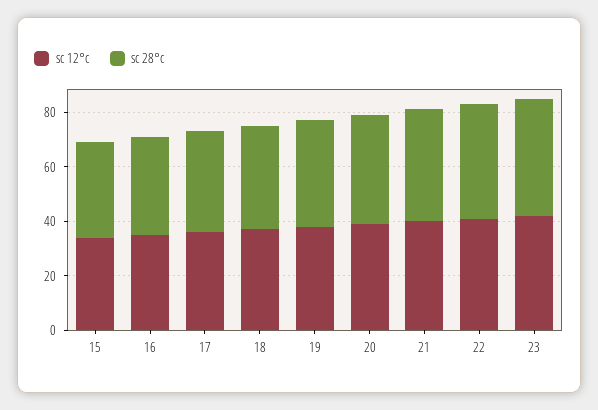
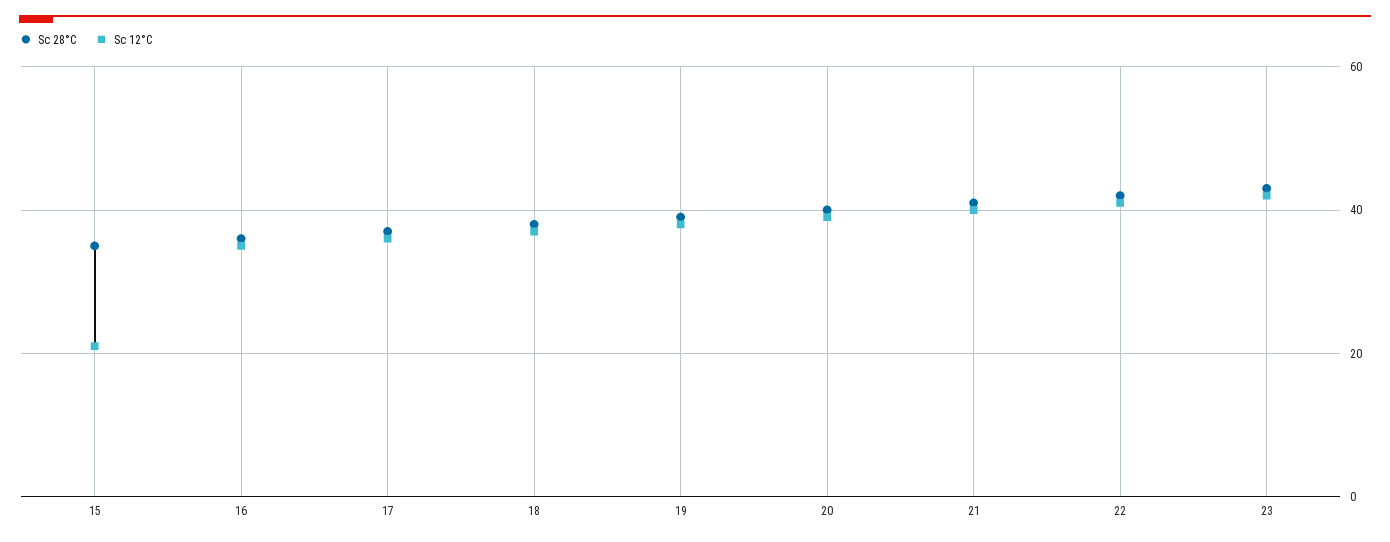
  {
    "sc 12°c": {
-     "15": 35,
+     "15": 20,
      "16": 35,
      "17": 35,
      "18": 35,
      "19": 40,
      "20": 40,
      "21": 40,
      "22": 40,
      "23": 40
    },
    "sc 28°c": {
      "15": 35,
      "16": 35,
      "17": 35,
      "18": 40,
      "19": 40,
      "20": 40,
      "21": 40,
      "22": 40,
      "23": 45
    }
  }

